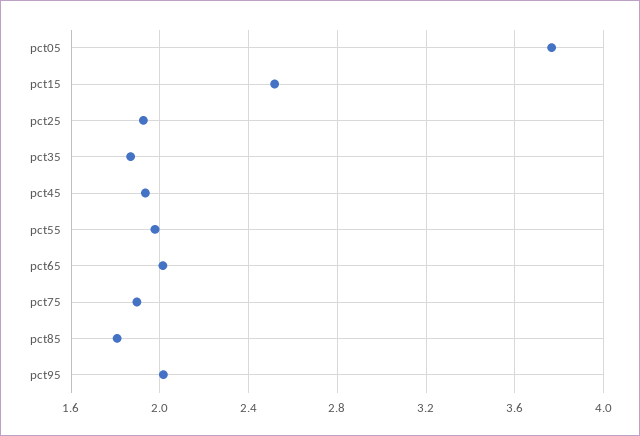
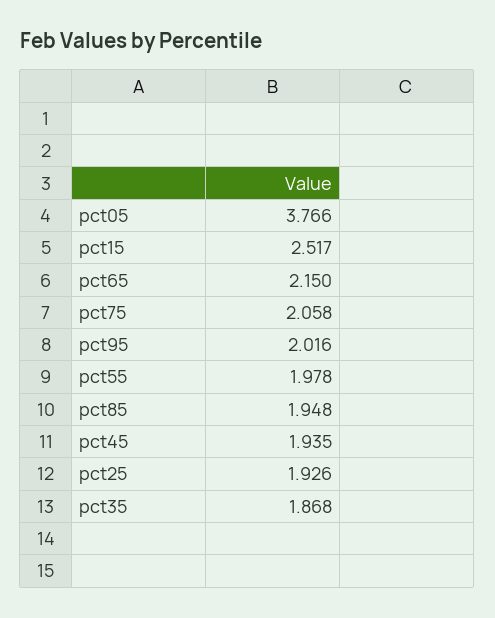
  {
    "pct05": 3.766,
    "pct15": 2.517,
    "pct25": 1.926,
    "pct35": 1.868,
    "pct45": 1.935,
    "pct55": 1.978,
-   "pct65": 2,
+   "pct65": 2.15,
-   "pct75": 1.9,
+   "pct75": 2.058,
-   "pct85": 1.8,
+   "pct85": 1.948,
    "pct95": 2.016
  }

